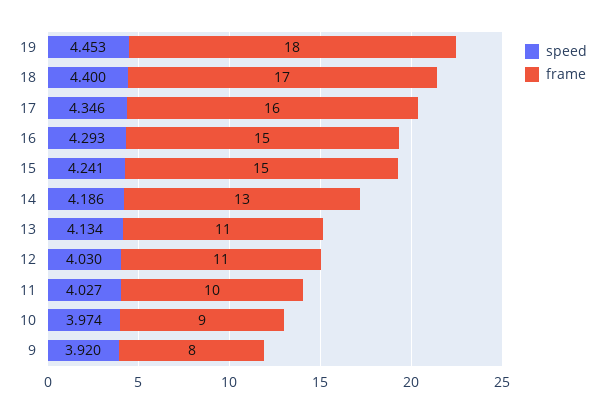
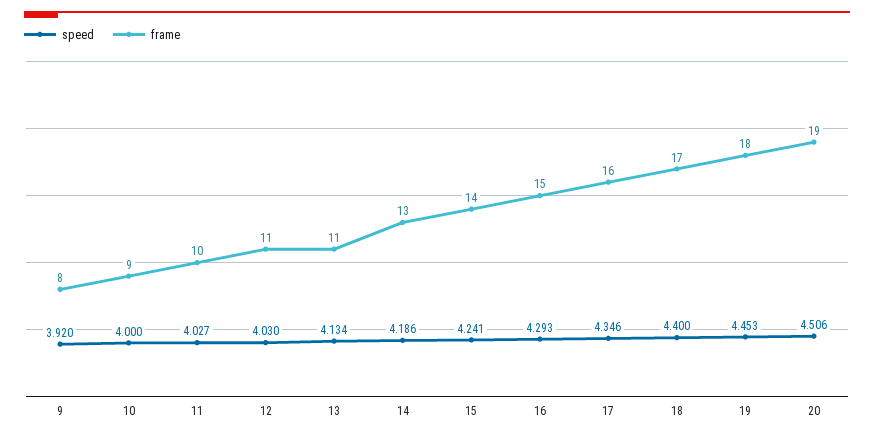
  {
    "speed": {
      "19": 4.453,
      "18": 4.4,
      "17": 4.346,
      "16": 4.293,
      "15": 4.241,
      "14": 4.186,
      "13": 4.134,
      "12": 4.03,
      "11": 4.027,
-     "10": 3.974,
+     "10": 4,
-     "9": 3.92
+     "9": 3.92,
+     "20": 4.506
    },
    "frame": {
      "19": 18,
      "18": 17,
      "17": 16,
      "16": 15,
-     "15": 15,
+     "15": 14,
      "14": 13,
      "13": 11,
      "12": 11,
      "11": 10,
      "10": 9,
-     "9": 8
+     "9": 8,
+     "20": 19
    }
  }

